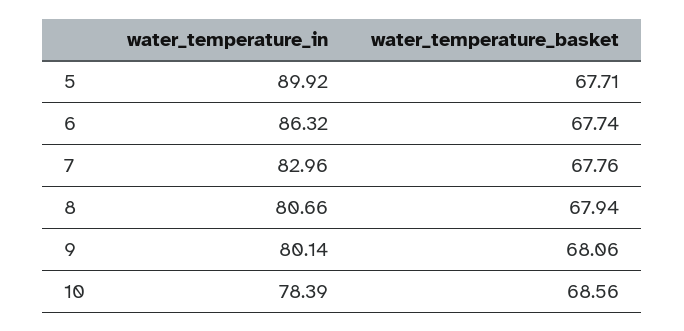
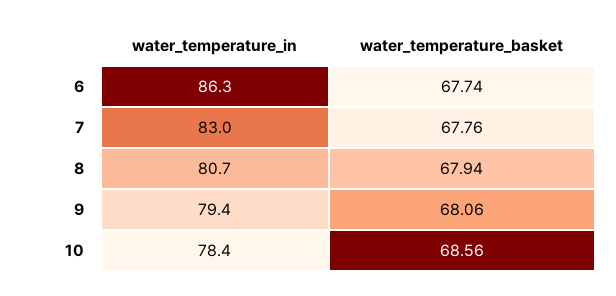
  {
    "water_temperature_in": {
-     "5": 89.92,
      "6": 86.32,
      "7": 82.96,
      "8": 80.66,
-     "9": 80.14,
+     "9": 79.4,
      "10": 78.39
    },
    "water_temperature_basket": {
-     "5": 67.71,
      "6": 67.74,
      "7": 67.76,
      "8": 67.94,
      "9": 68.06,
      "10": 68.56
    }
  }

